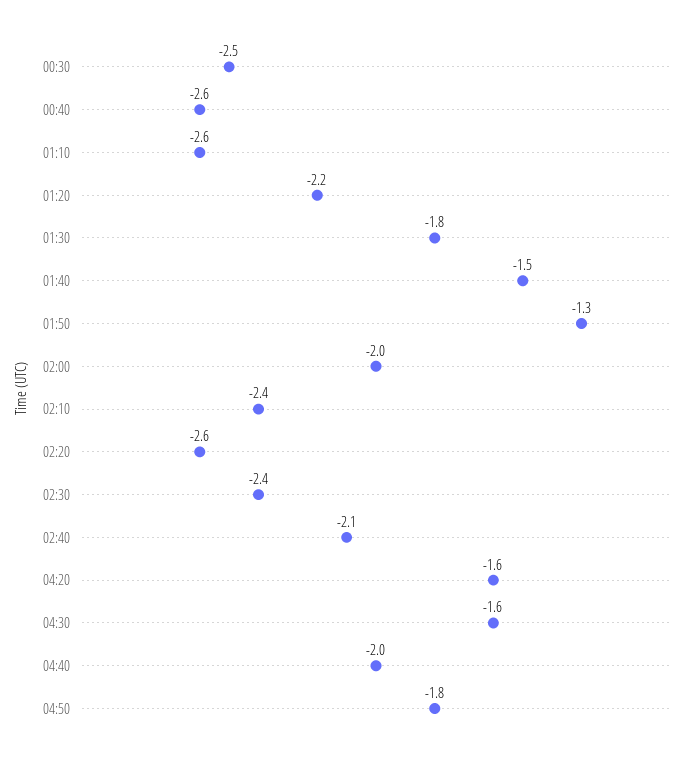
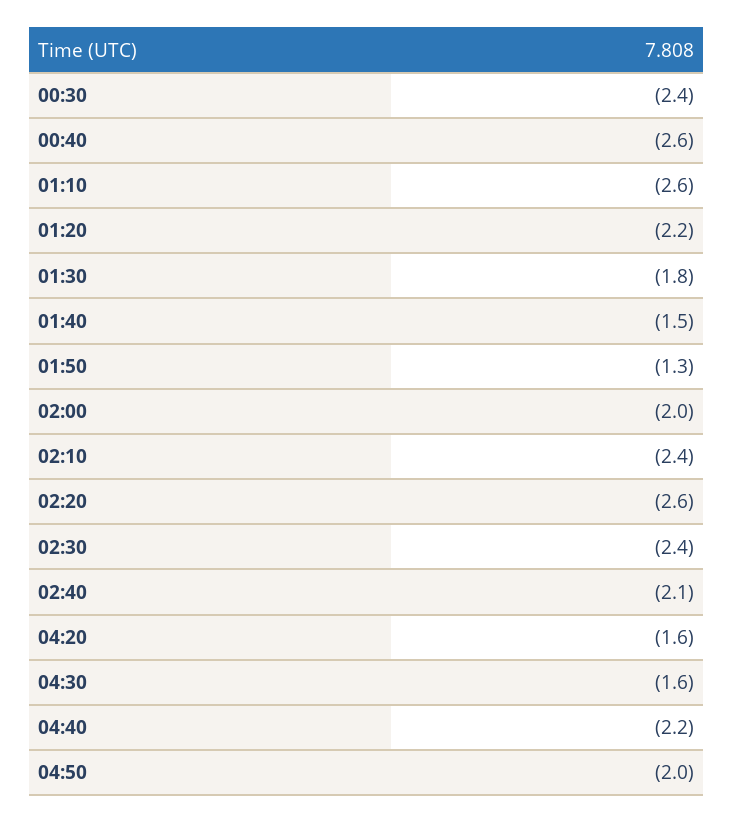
  {
-   "00:30": -2.5,
+   "00:30": -2.4,
    "00:40": -2.6,
    "01:10": -2.6,
    "01:20": -2.2,
    "01:30": -1.8,
    "01:40": -1.5,
    "01:50": -1.3,
    "02:00": -2,
    "02:10": -2.4,
    "02:20": -2.6,
    "02:30": -2.4,
    "02:40": -2.1,
    "04:20": -1.6,
    "04:30": -1.6,
-   "04:40": -2,
+   "04:40": -2.2,
-   "04:50": -1.8
+   "04:50": -2
  }

